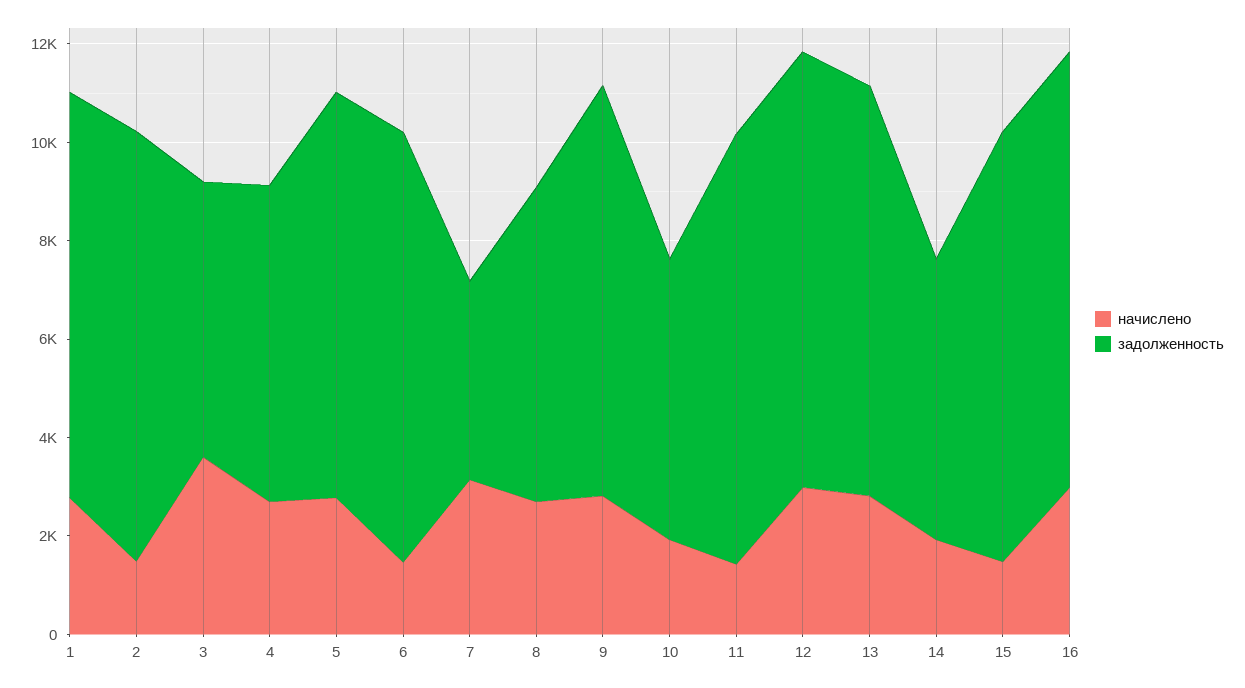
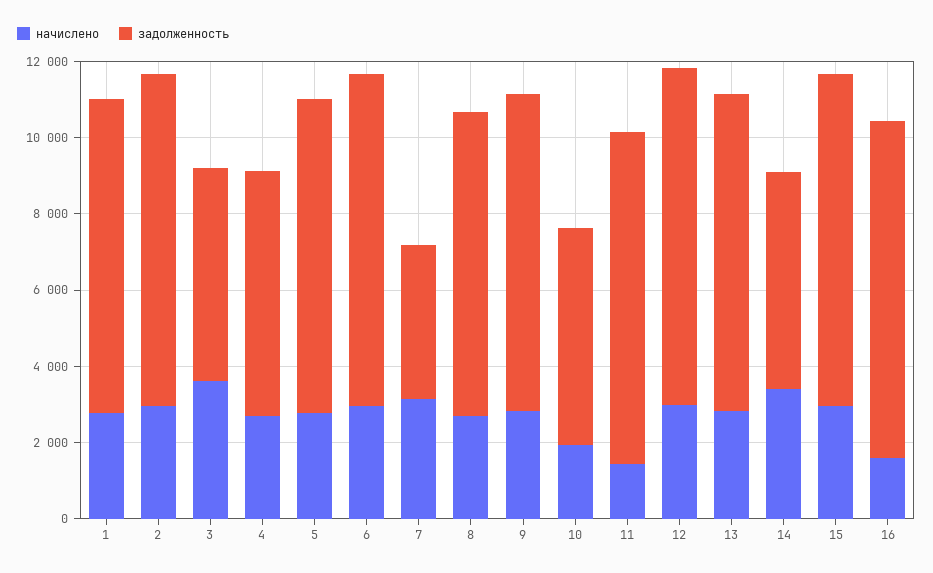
  {
    "начислено": {
      "1": 3000,
-     "2": 1500,
+     "2": 3000,
      "3": 3500,
      "4": 2500,
      "5": 3000,
-     "6": 1500,
+     "6": 3000,
      "7": 3000,
      "8": 2500,
      "9": 3000,
      "10": 2000,
      "11": 1500,
      "12": 3000,
      "13": 3000,
-     "14": 2000,
+     "14": 3500,
-     "15": 1500,
+     "15": 3000,
-     "16": 3000
+     "16": 1500
    },
    "задолженность": {
      "1": 8000,
      "2": 8500,
      "3": 5500,
      "4": 6500,
      "5": 8000,
      "6": 8500,
      "7": 4000,
-     "8": 6500,
+     "8": 8000,
      "9": 8500,
      "10": 5500,
      "11": 8500,
      "12": 9000,
      "13": 8500,
      "14": 5500,
      "15": 8500,
      "16": 9000
    }
  }

